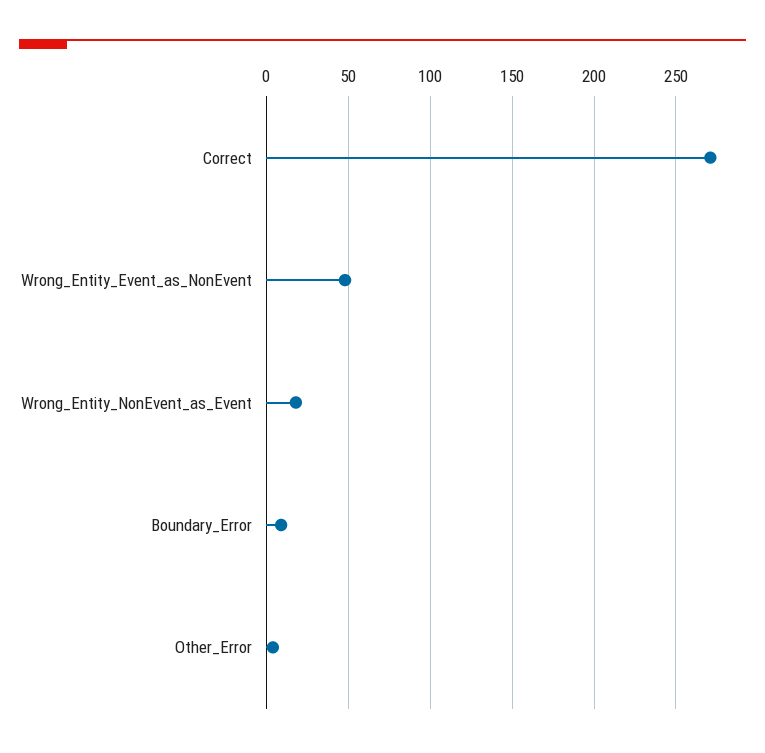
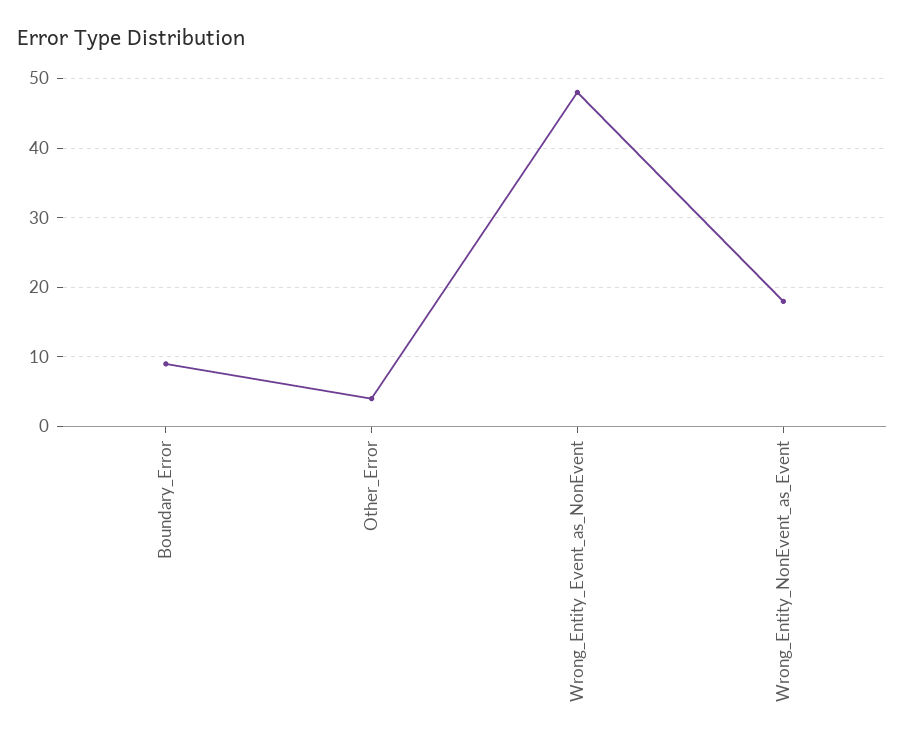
  {
-   "Correct": 270,
    "Wrong_Entity_Event_as_NonEvent": 48,
    "Wrong_Entity_NonEvent_as_Event": 18,
    "Boundary_Error": 9,
    "Other_Error": 4
  }

